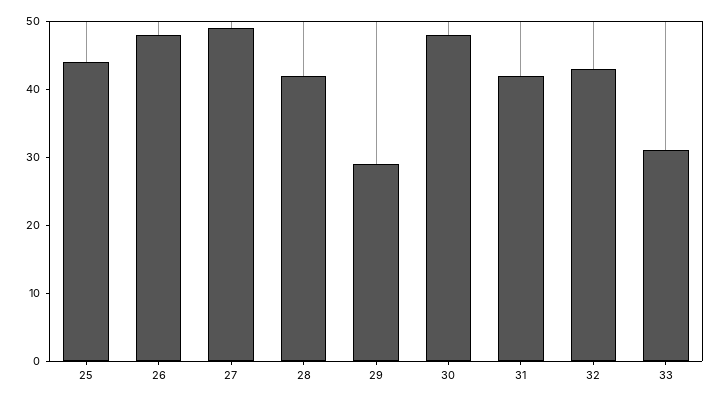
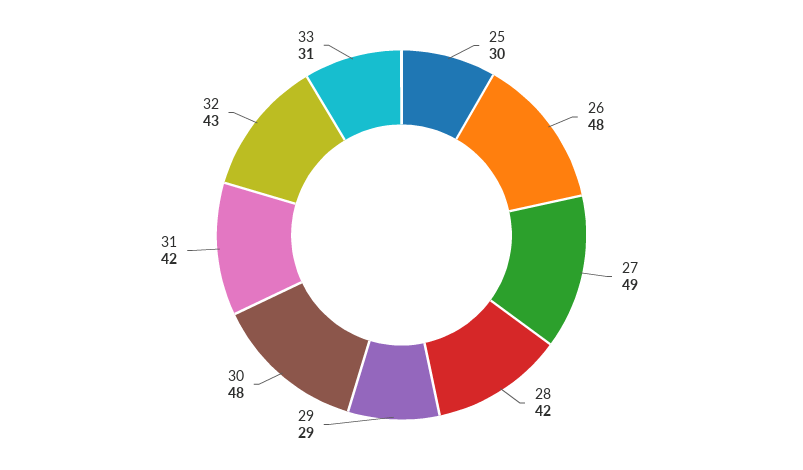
  {
-   "25": 45,
+   "25": 30,
    "26": 48,
    "27": 49,
    "28": 42,
    "29": 29,
    "30": 48,
    "31": 42,
    "32": 43,
    "33": 31
  }

